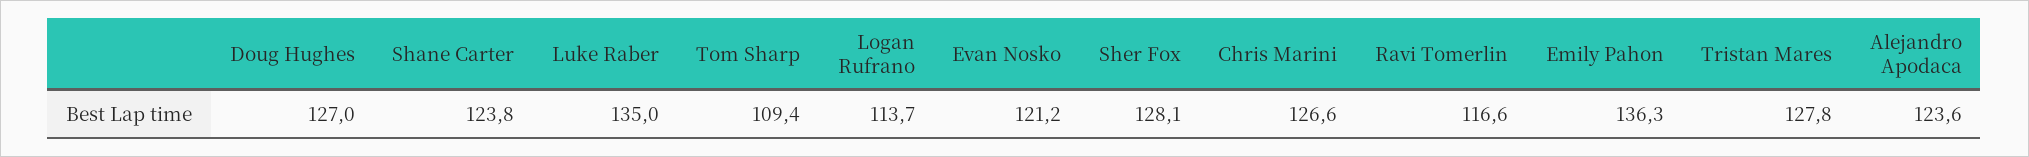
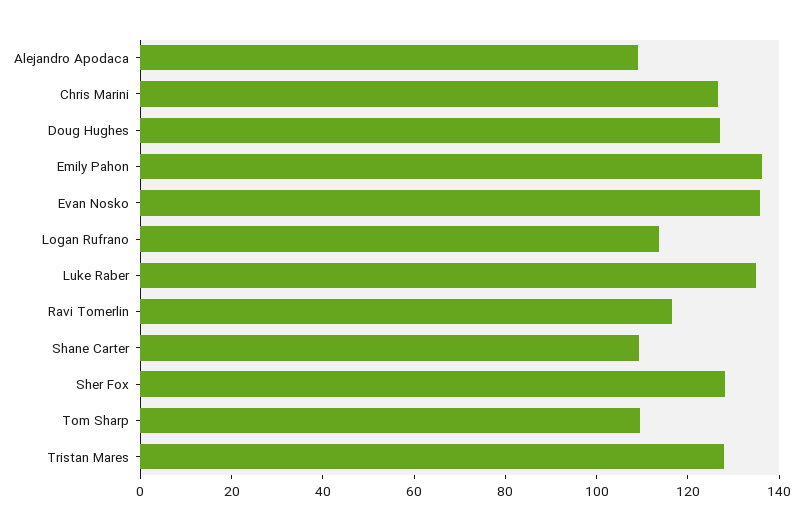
  {
    "Doug Hughes": 127,
-   "Shane Carter": 123.8,
+   "Shane Carter": 110,
    "Luke Raber": 135,
    "Tom Sharp": 109.4,
    "Logan Rufrano": 113.7,
-   "Evan Nosko": 121.2,
+   "Evan Nosko": 135,
    "Sher Fox": 128.1,
    "Chris Marini": 126.6,
    "Ravi Tomerlin": 116.6,
    "Emily Pahon": 136.3,
    "Tristan Mares": 127.8,
-   "Alejandro Apodaca": 123.6
+   "Alejandro Apodaca": 110
  }

